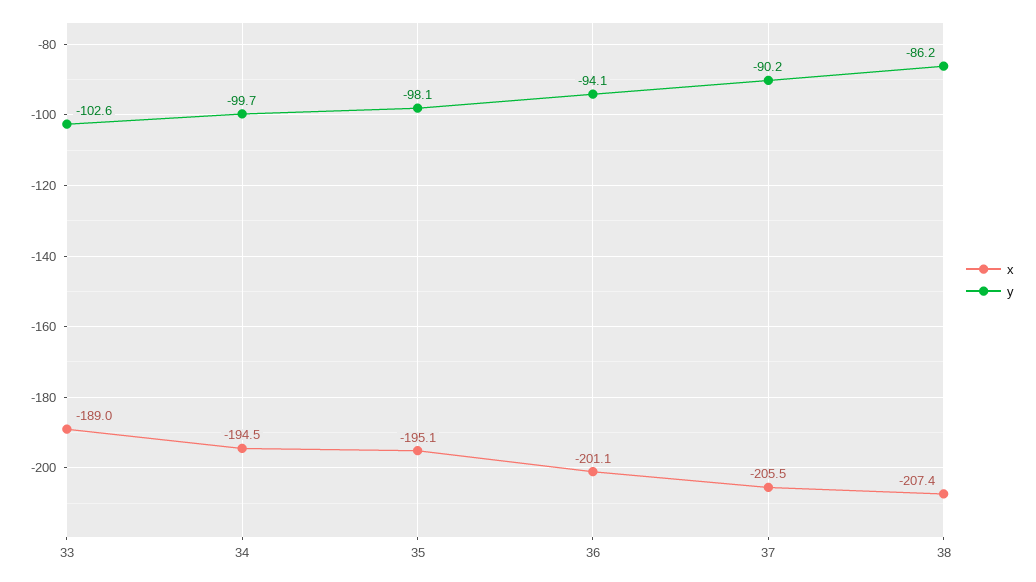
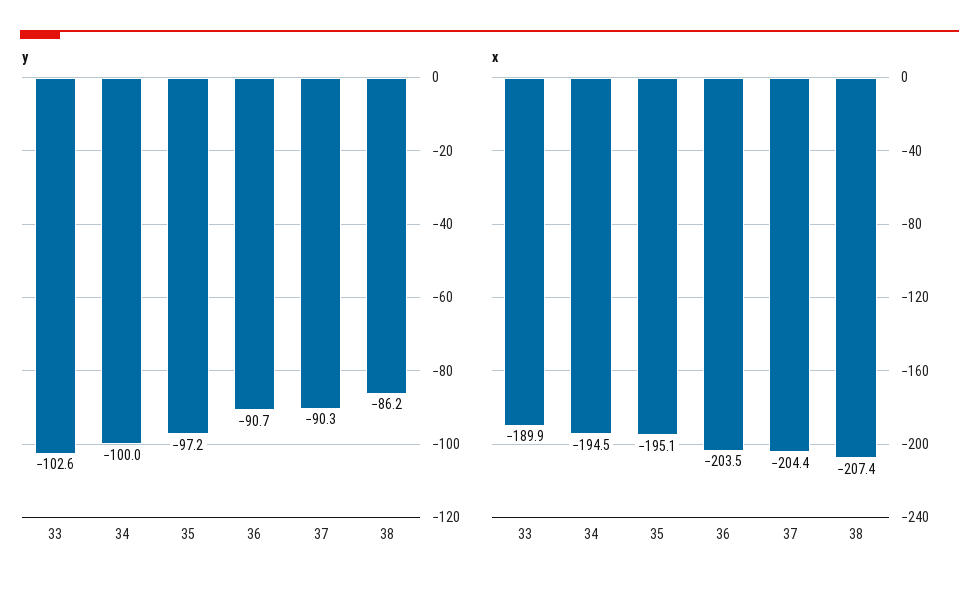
  {
    "x": {
-     "33": -189,
+     "33": -189.9,
      "34": -194.5,
      "35": -195.1,
-     "36": -201.1,
+     "36": -203.5,
-     "37": -205.5,
+     "37": -204.4,
      "38": -207.4
    },
    "y": {
      "33": -102.6,
-     "34": -99.7,
+     "34": -100,
-     "35": -98.1,
+     "35": -97.2,
-     "36": -94.1,
+     "36": -90.7,
-     "37": -90.2,
+     "37": -90.3,
      "38": -86.2
    }
  }

